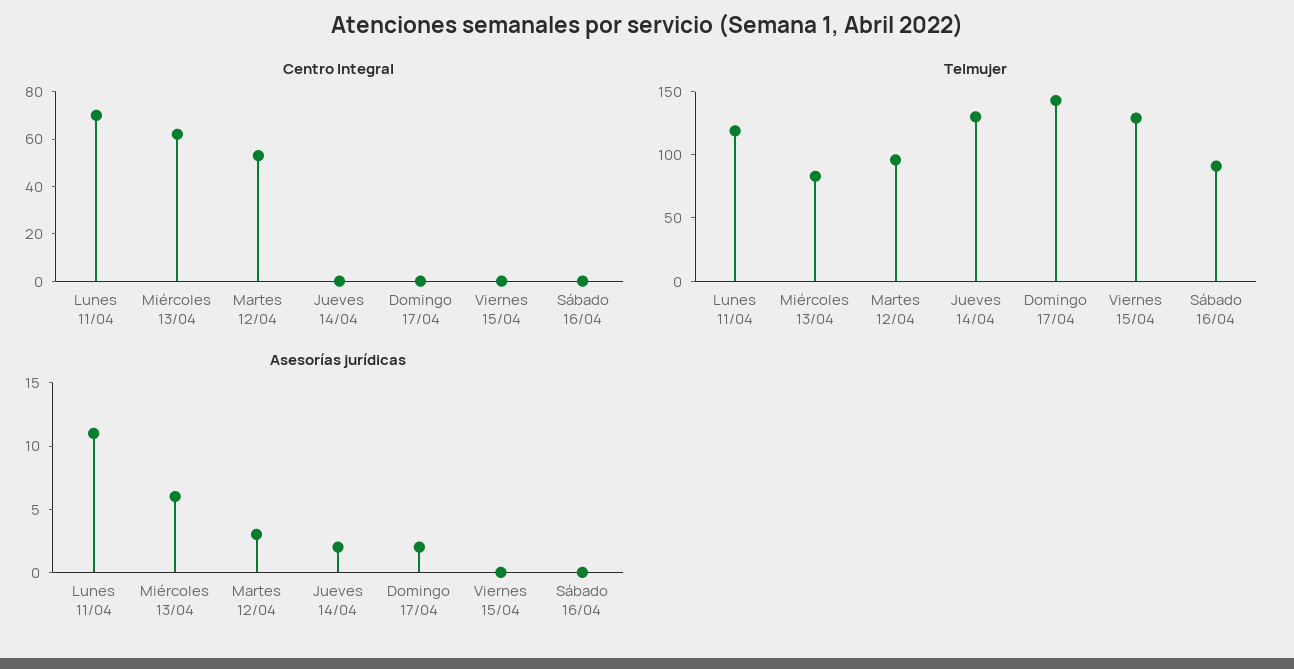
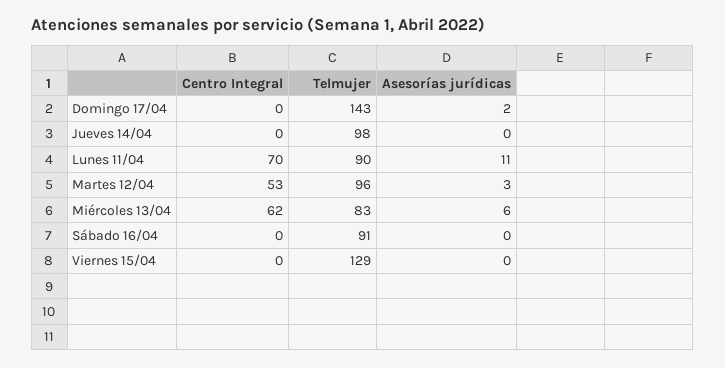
  {
    "Centro Integral": {
      "Lunes 11/04": 70,
      "Miércoles 13/04": 62,
      "Martes 12/04": 53,
      "Jueves 14/04": 0,
      "Domingo 17/04": 0,
      "Viernes 15/04": 0,
      "Sábado 16/04": 0
    },
    "Telmujer": {
-     "Lunes 11/04": 120,
+     "Lunes 11/04": 90,
      "Miércoles 13/04": 83,
      "Martes 12/04": 96,
-     "Jueves 14/04": 130,
+     "Jueves 14/04": 98,
      "Domingo 17/04": 143,
      "Viernes 15/04": 129,
      "Sábado 16/04": 91
    },
    "Asesorías jurídicas": {
      "Lunes 11/04": 11,
      "Miércoles 13/04": 6,
      "Martes 12/04": 3,
-     "Jueves 14/04": 2,
+     "Jueves 14/04": 0,
      "Domingo 17/04": 2,
      "Viernes 15/04": 0,
      "Sábado 16/04": 0
    }
  }

